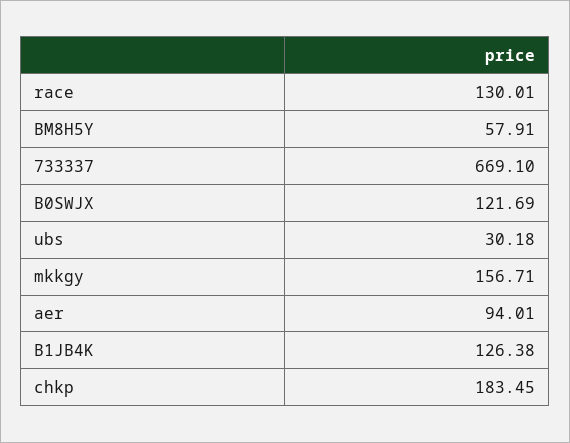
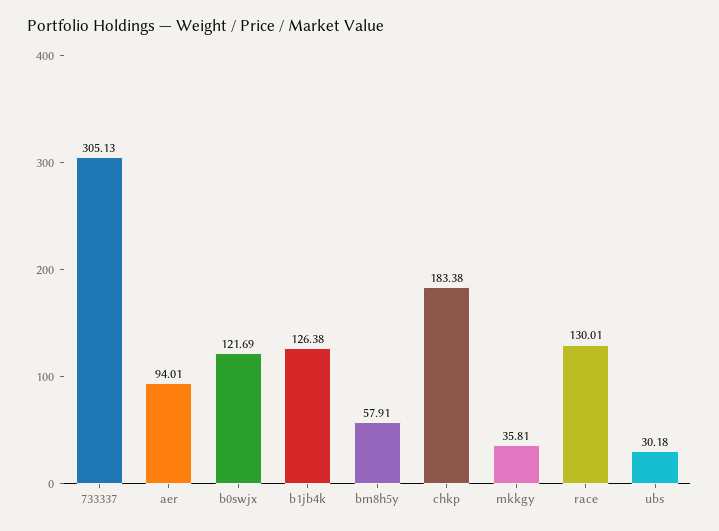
  {
    "race": 130.01,
    "BM8H5Y": 57.91,
-   "733337": 669.1,
+   "733337": 305.13,
    "B0SWJX": 121.69,
    "ubs": 30.18,
-   "mkkgy": 156.71,
+   "mkkgy": 35.81,
    "aer": 94.01,
    "B1JB4K": 126.38,
-   "chkp": 183.45
+   "chkp": 183.38
  }

